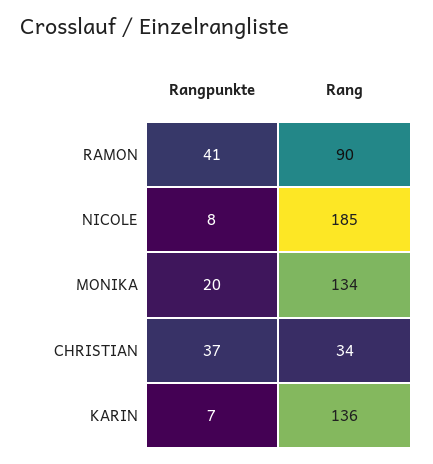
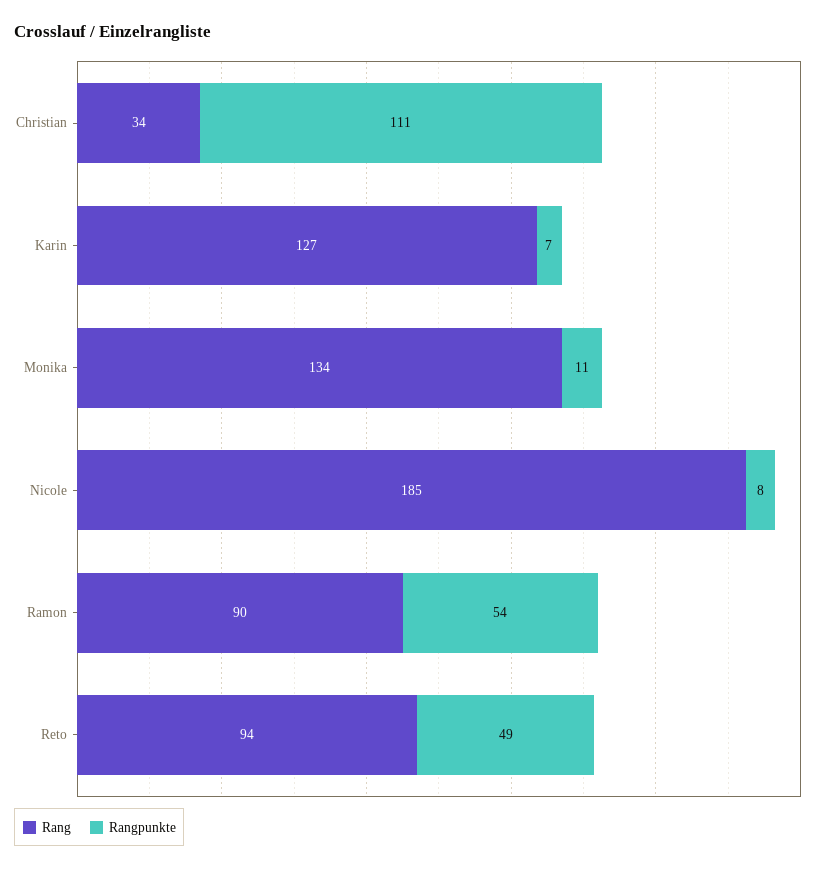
  {
    "Rangpunkte": {
-     "RAMON": 41,
+     "RAMON": 54,
      "NICOLE": 8,
-     "MONIKA": 20,
+     "MONIKA": 11,
-     "CHRISTIAN": 37,
+     "CHRISTIAN": 111,
-     "KARIN": 7
+     "KARIN": 7,
+     "Reto": 49
    },
    "Rang": {
      "RAMON": 90,
      "NICOLE": 185,
      "MONIKA": 134,
      "CHRISTIAN": 34,
-     "KARIN": 136
+     "KARIN": 127,
+     "Reto": 94
    }
  }

